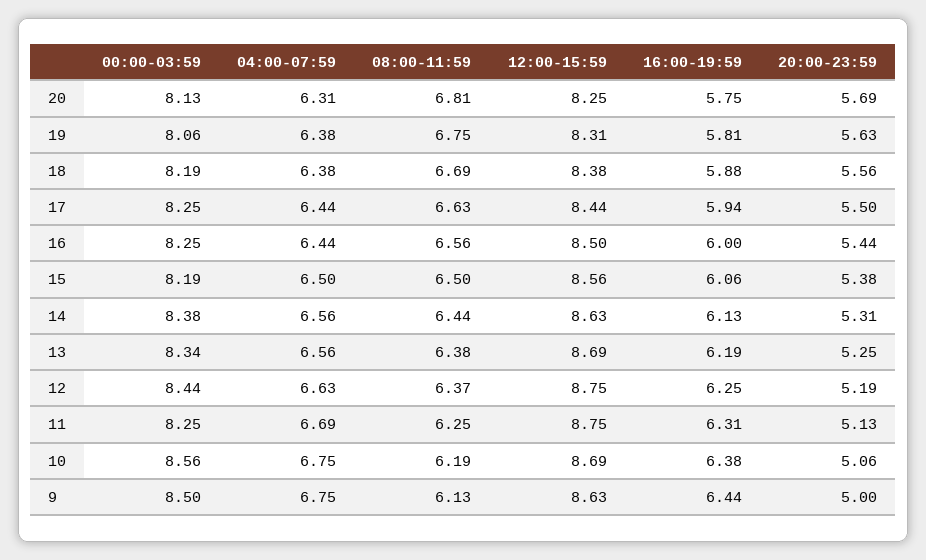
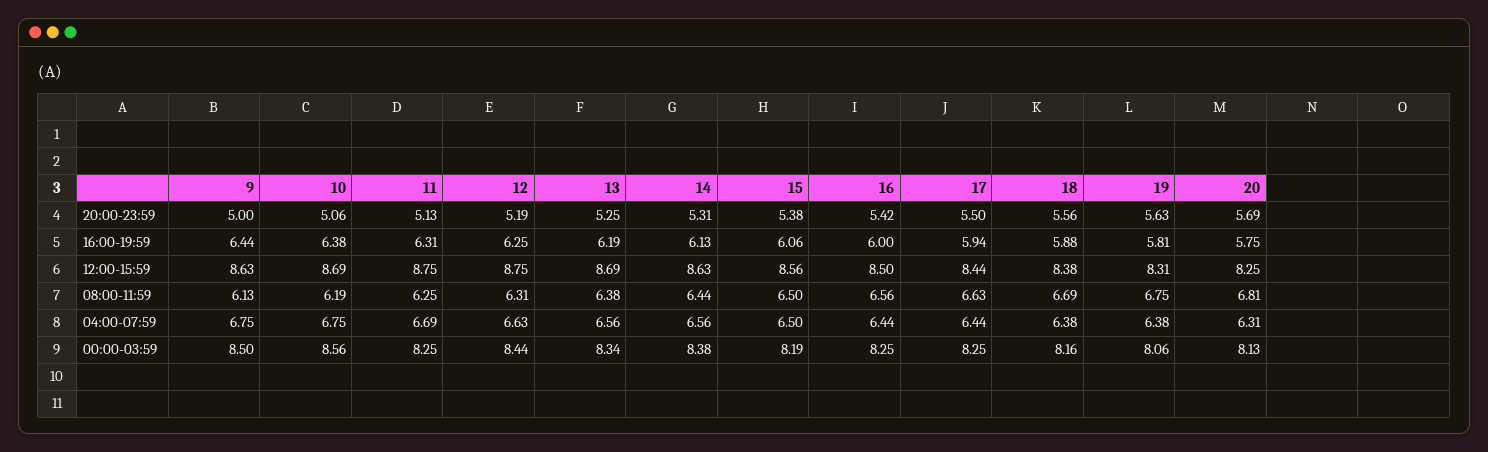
  {
    "00:00-03:59": {
      "20": 8.13,
      "19": 8.06,
-     "18": 8.19,
+     "18": 8.16,
      "17": 8.25,
      "16": 8.25,
      "15": 8.19,
      "14": 8.38,
      "13": 8.34,
      "12": 8.44,
      "11": 8.25,
      "10": 8.56,
      "9": 8.5
    },
    "04:00-07:59": {
      "20": 6.31,
      "19": 6.38,
      "18": 6.38,
      "17": 6.44,
      "16": 6.44,
      "15": 6.5,
      "14": 6.56,
      "13": 6.56,
      "12": 6.63,
      "11": 6.69,
      "10": 6.75,
      "9": 6.75
    },
    "08:00-11:59": {
      "20": 6.81,
      "19": 6.75,
      "18": 6.69,
      "17": 6.63,
      "16": 6.56,
      "15": 6.5,
      "14": 6.44,
      "13": 6.38,
-     "12": 6.37,
+     "12": 6.31,
      "11": 6.25,
      "10": 6.19,
      "9": 6.13
    },
    "12:00-15:59": {
      "20": 8.25,
      "19": 8.31,
      "18": 8.38,
      "17": 8.44,
      "16": 8.5,
      "15": 8.56,
      "14": 8.63,
      "13": 8.69,
      "12": 8.75,
      "11": 8.75,
      "10": 8.69,
      "9": 8.63
    },
    "16:00-19:59": {
      "20": 5.75,
      "19": 5.81,
      "18": 5.88,
      "17": 5.94,
      "16": 6,
      "15": 6.06,
      "14": 6.13,
      "13": 6.19,
      "12": 6.25,
      "11": 6.31,
      "10": 6.38,
      "9": 6.44
    },
    "20:00-23:59": {
      "20": 5.69,
      "19": 5.63,
      "18": 5.56,
      "17": 5.5,
-     "16": 5.44,
+     "16": 5.42,
      "15": 5.38,
      "14": 5.31,
      "13": 5.25,
      "12": 5.19,
      "11": 5.13,
      "10": 5.06,
      "9": 5
    }
  }

